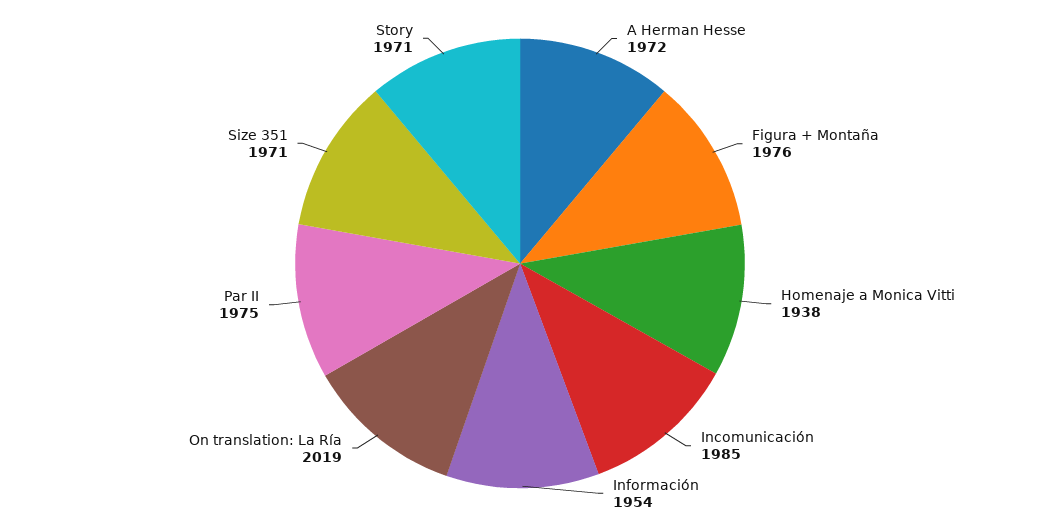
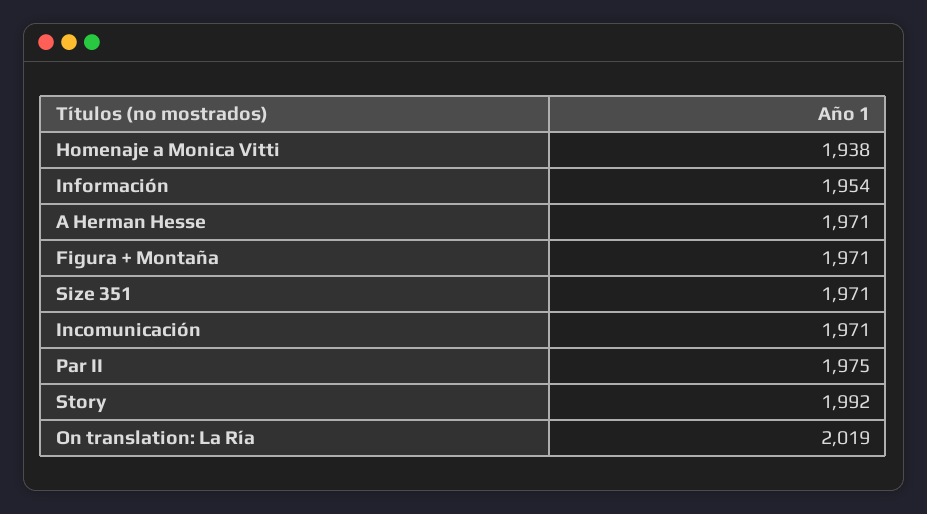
  {
-   "A Herman Hesse": 1972,
+   "A Herman Hesse": 1971,
-   "Figura + Montaña": 1976,
+   "Figura + Montaña": 1971,
    "Homenaje a Monica Vitti": 1938,
-   "Incomunicación": 1985,
+   "Incomunicación": 1971,
    "Información": 1954,
    "On translation: La Ría": 2019,
    "Par II": 1975,
    "Size 351": 1971,
-   "Story": 1971
+   "Story": 1992
  }

